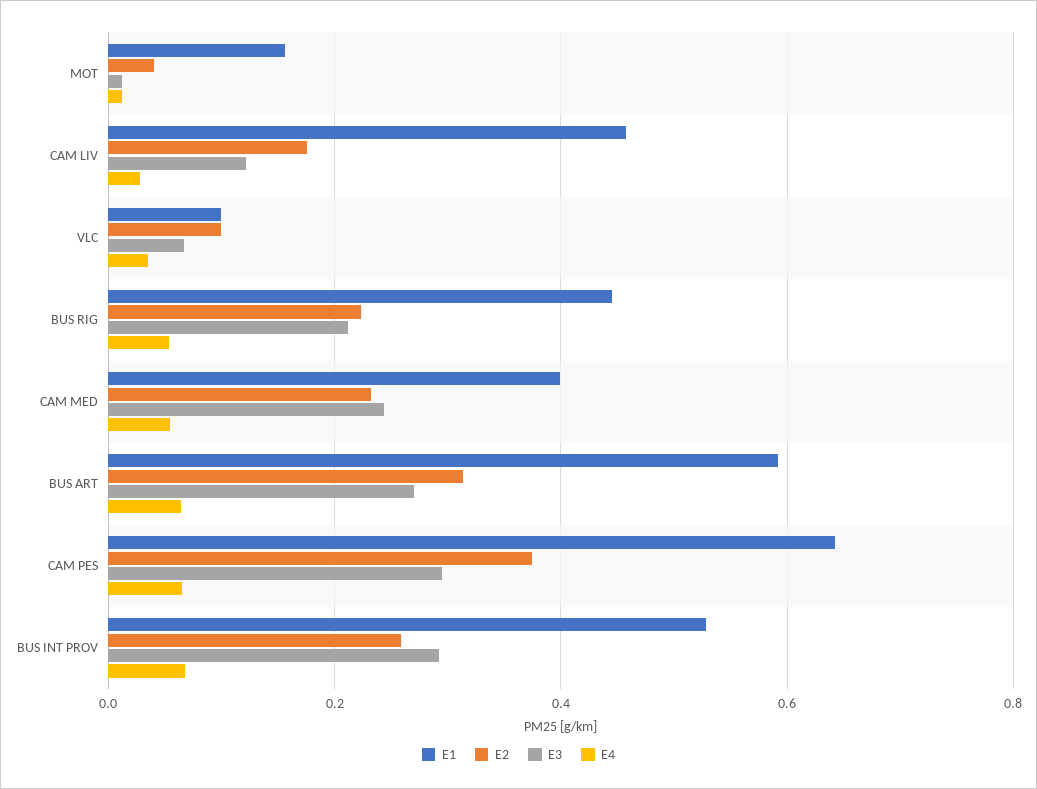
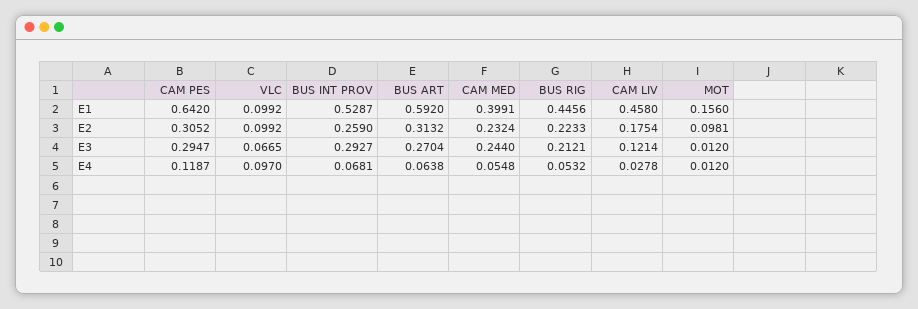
  {
    "E1": {
      "MOT": 0.156,
      "CAM LIV": 0.458,
      "VLC": 0.0992,
      "BUS RIG": 0.4456,
      "CAM MED": 0.3991,
      "BUS ART": 0.592,
      "CAM PES": 0.642,
      "BUS INT PROV": 0.5287
    },
    "E2": {
-     "MOT": 0.04,
+     "MOT": 0.0981,
      "CAM LIV": 0.1754,
      "VLC": 0.0992,
      "BUS RIG": 0.2233,
      "CAM MED": 0.2324,
      "BUS ART": 0.3132,
-     "CAM PES": 0.38,
+     "CAM PES": 0.3052,
      "BUS INT PROV": 0.259
    },
    "E3": {
      "MOT": 0.012,
      "CAM LIV": 0.1214,
      "VLC": 0.0665,
      "BUS RIG": 0.2121,
      "CAM MED": 0.244,
      "BUS ART": 0.2704,
      "CAM PES": 0.2947,
      "BUS INT PROV": 0.2927
    },
    "E4": {
      "MOT": 0.012,
      "CAM LIV": 0.0278,
-     "VLC": 0.04,
+     "VLC": 0.097,
      "BUS RIG": 0.0532,
      "CAM MED": 0.0548,
      "BUS ART": 0.0638,
-     "CAM PES": 0.06,
+     "CAM PES": 0.1187,
      "BUS INT PROV": 0.0681
    }
  }

